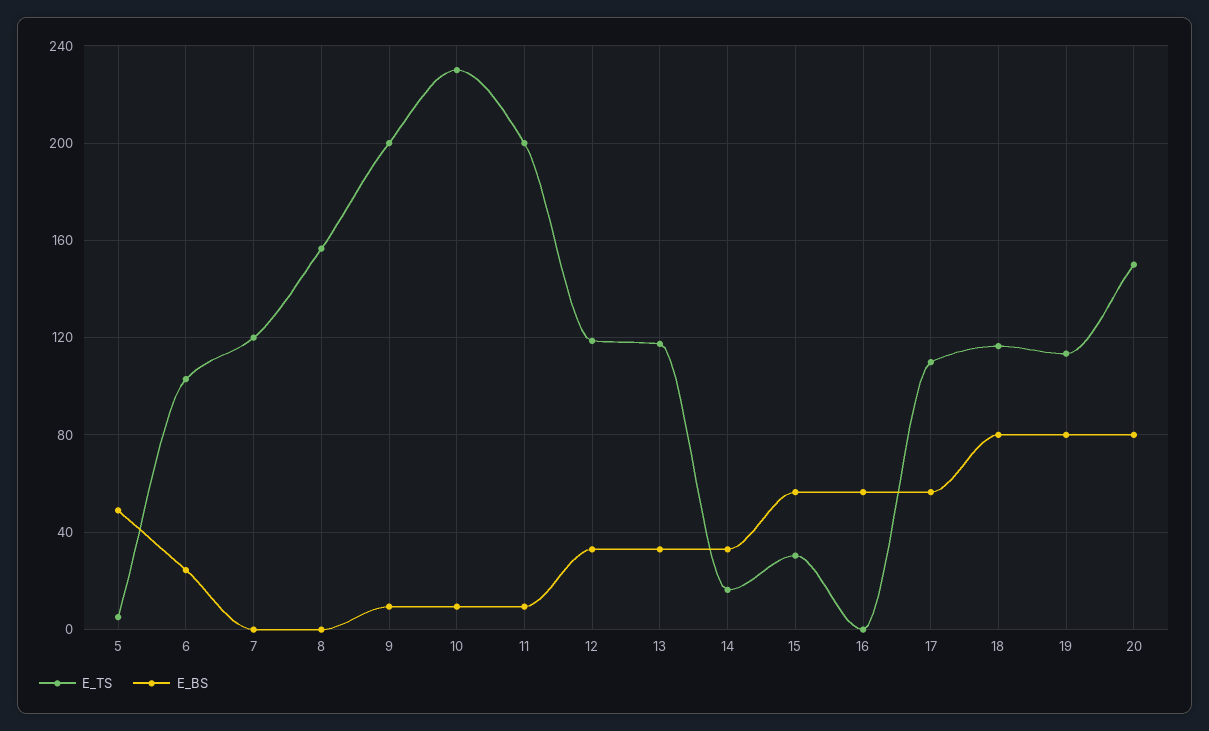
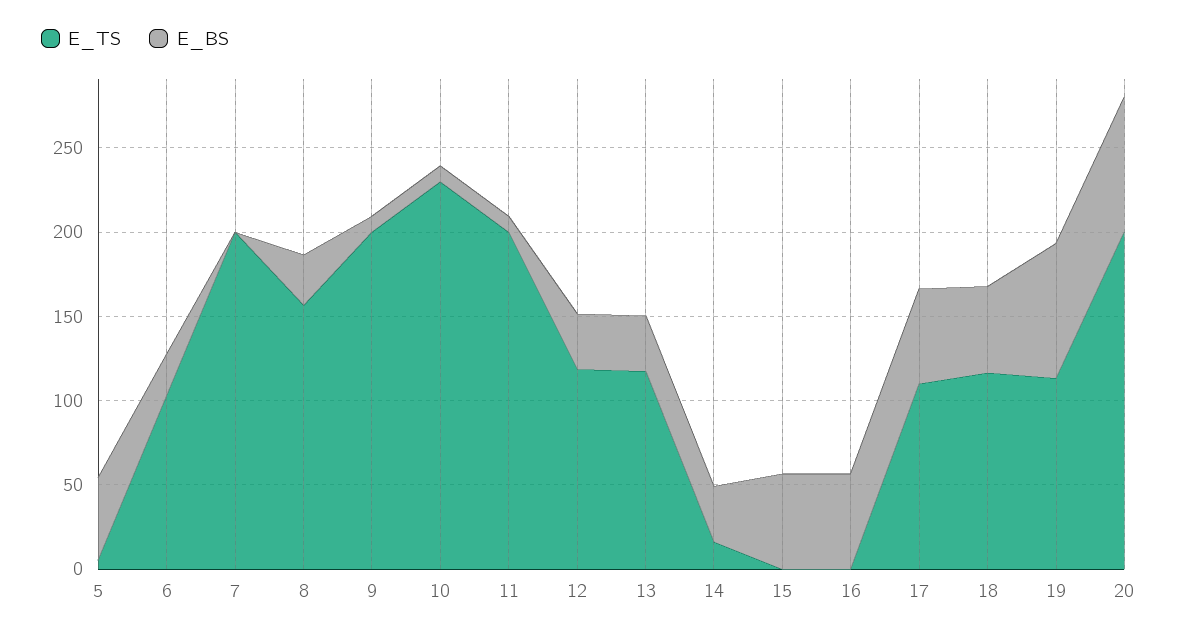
  {
    "E_TS": {
      "5": 5,
      "6": 105,
-     "7": 120,
+     "7": 200,
      "8": 155,
      "9": 200,
      "10": 230,
      "11": 200,
      "12": 120,
      "13": 120,
      "14": 15,
-     "15": 30,
+     "15": 0,
      "16": 0,
      "17": 110,
      "18": 115,
      "19": 115,
-     "20": 150
+     "20": 200
    },
    "E_BS": {
      "5": 50,
      "6": 25,
      "7": 0,
-     "8": 0,
+     "8": 30,
      "9": 10,
      "10": 10,
      "11": 10,
      "12": 35,
      "13": 35,
      "14": 35,
      "15": 55,
      "16": 55,
      "17": 55,
-     "18": 80,
+     "18": 50,
      "19": 80,
      "20": 80
    }
  }

